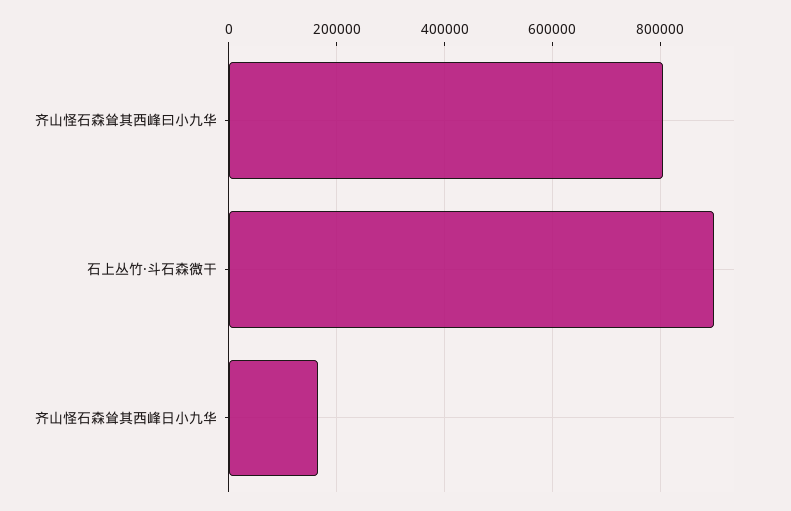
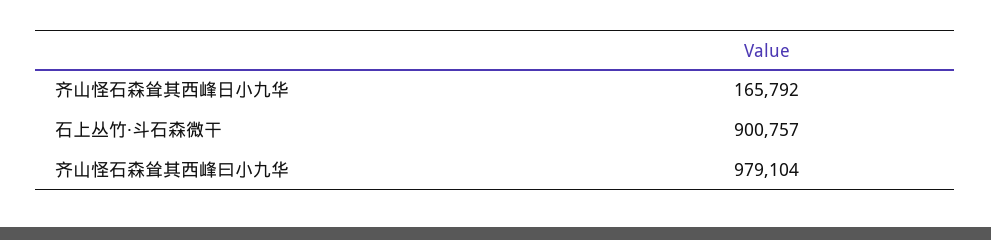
  {
-   "齐山怪石森耸其西峰曰小九华": 800000,
+   "齐山怪石森耸其西峰曰小九华": 979104,
    "石上丛竹·斗石森微干": 900757,
    "齐山怪石森耸其西峰日小九华": 165792
  }

